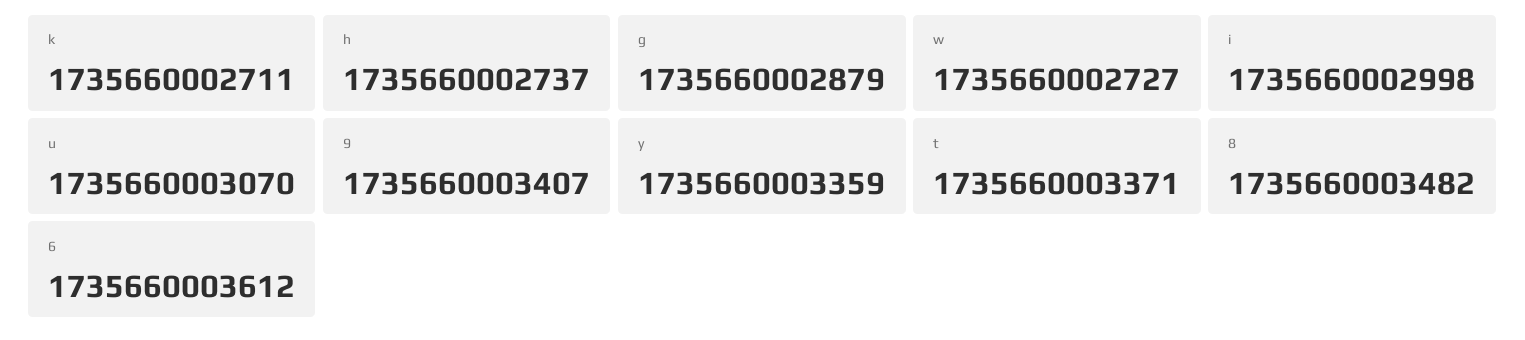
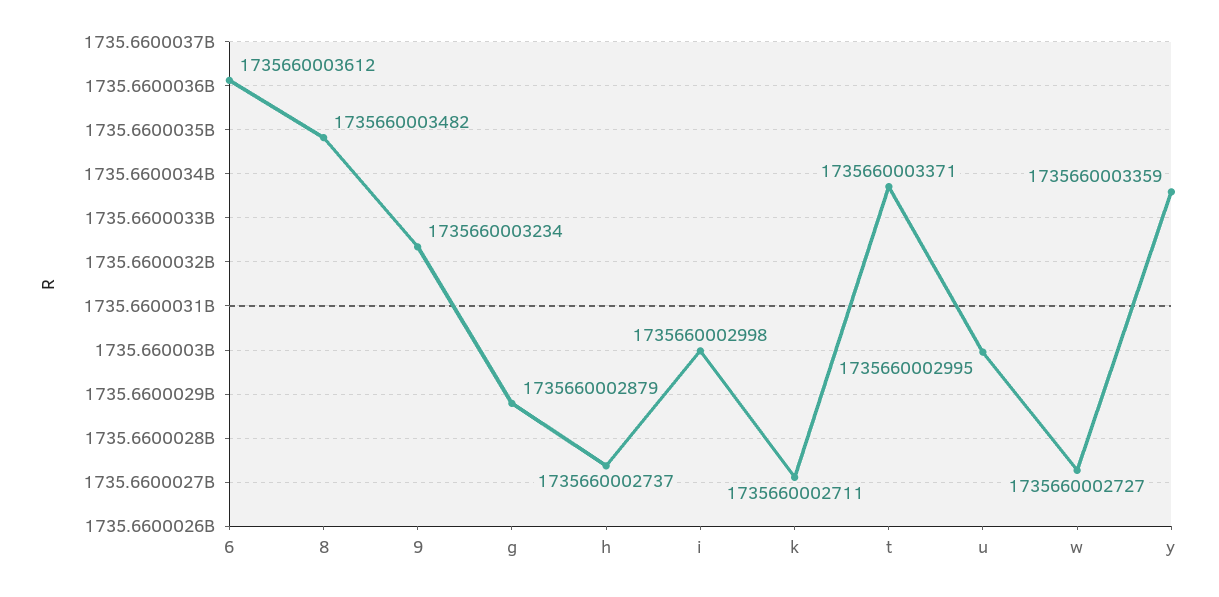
  {
    "k": 1735660002711,
    "h": 1735660002737,
    "g": 1735660002879,
    "w": 1735660002727,
    "i": 1735660002998,
-   "u": 1735660003070,
+   "u": 1735660002995,
-   "9": 1735660003407,
+   "9": 1735660003234,
    "y": 1735660003359,
    "t": 1735660003371,
    "8": 1735660003482,
    "6": 1735660003612
  }

